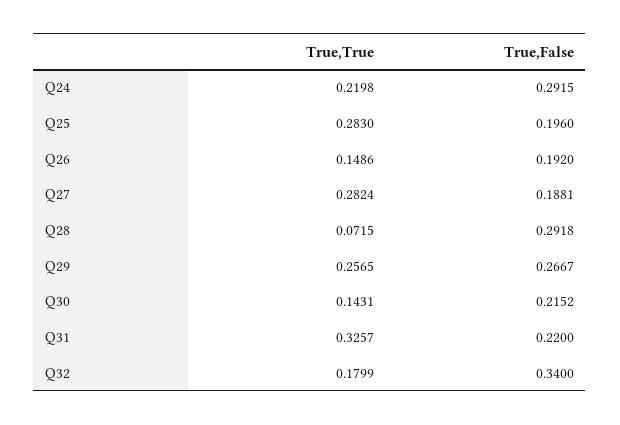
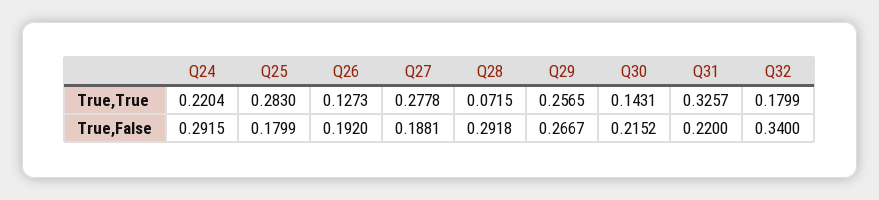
  {
    "True,True": {
-     "Q24": 0.2198,
+     "Q24": 0.2204,
      "Q25": 0.283,
-     "Q26": 0.1486,
+     "Q26": 0.1273,
-     "Q27": 0.2824,
+     "Q27": 0.2778,
      "Q28": 0.0715,
      "Q29": 0.2565,
      "Q30": 0.1431,
      "Q31": 0.3257,
      "Q32": 0.1799
    },
    "True,False": {
      "Q24": 0.2915,
-     "Q25": 0.196,
+     "Q25": 0.1799,
      "Q26": 0.192,
      "Q27": 0.1881,
      "Q28": 0.2918,
      "Q29": 0.2667,
      "Q30": 0.2152,
      "Q31": 0.22,
      "Q32": 0.34
    }
  }

